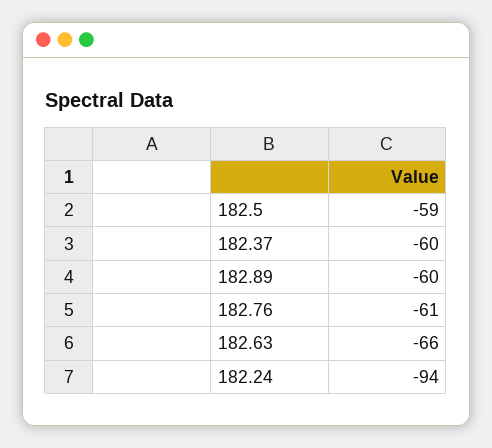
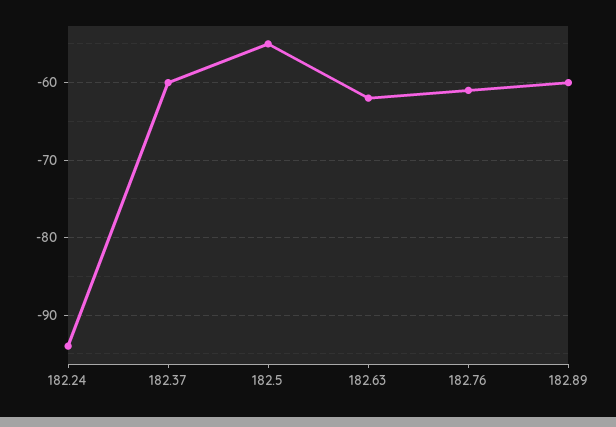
  {
-   "182.5": -59,
+   "182.5": -55,
    "182.37": -60,
    "182.89": -60,
    "182.76": -61,
-   "182.63": -66,
+   "182.63": -62,
    "182.24": -94
  }

